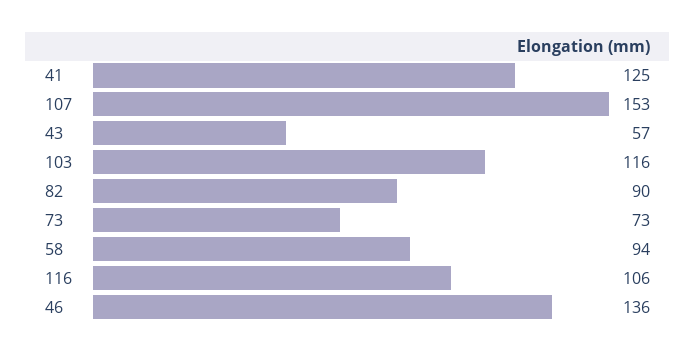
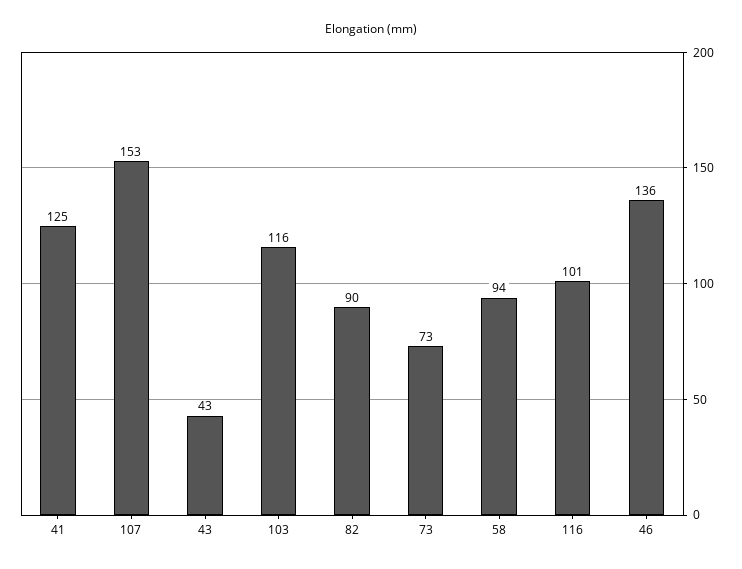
  {
    "41": 125,
    "107": 153,
-   "43": 57,
+   "43": 43,
    "103": 116,
    "82": 90,
    "73": 73,
    "58": 94,
-   "116": 106,
+   "116": 101,
    "46": 136
  }

